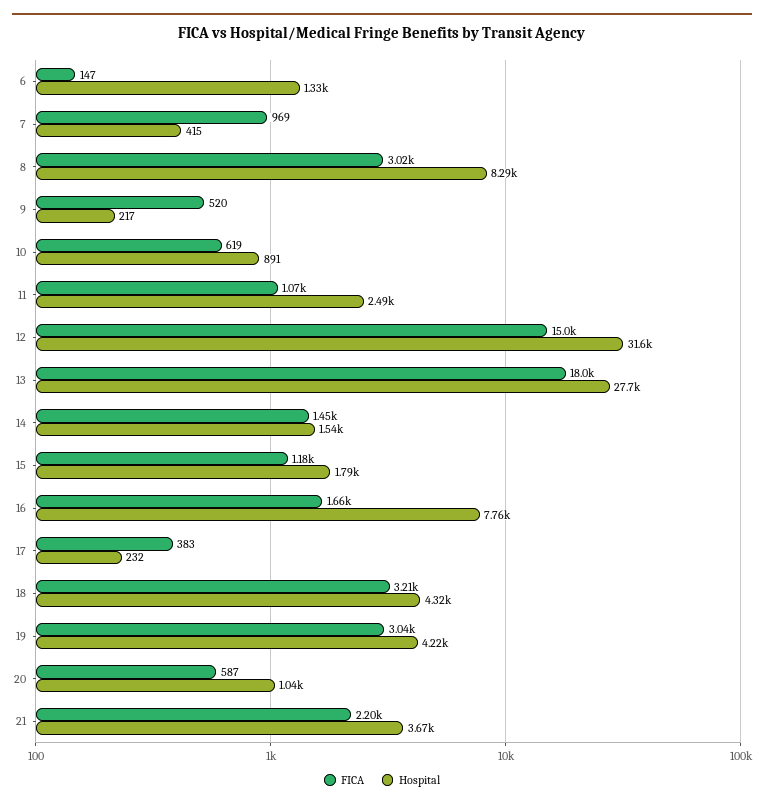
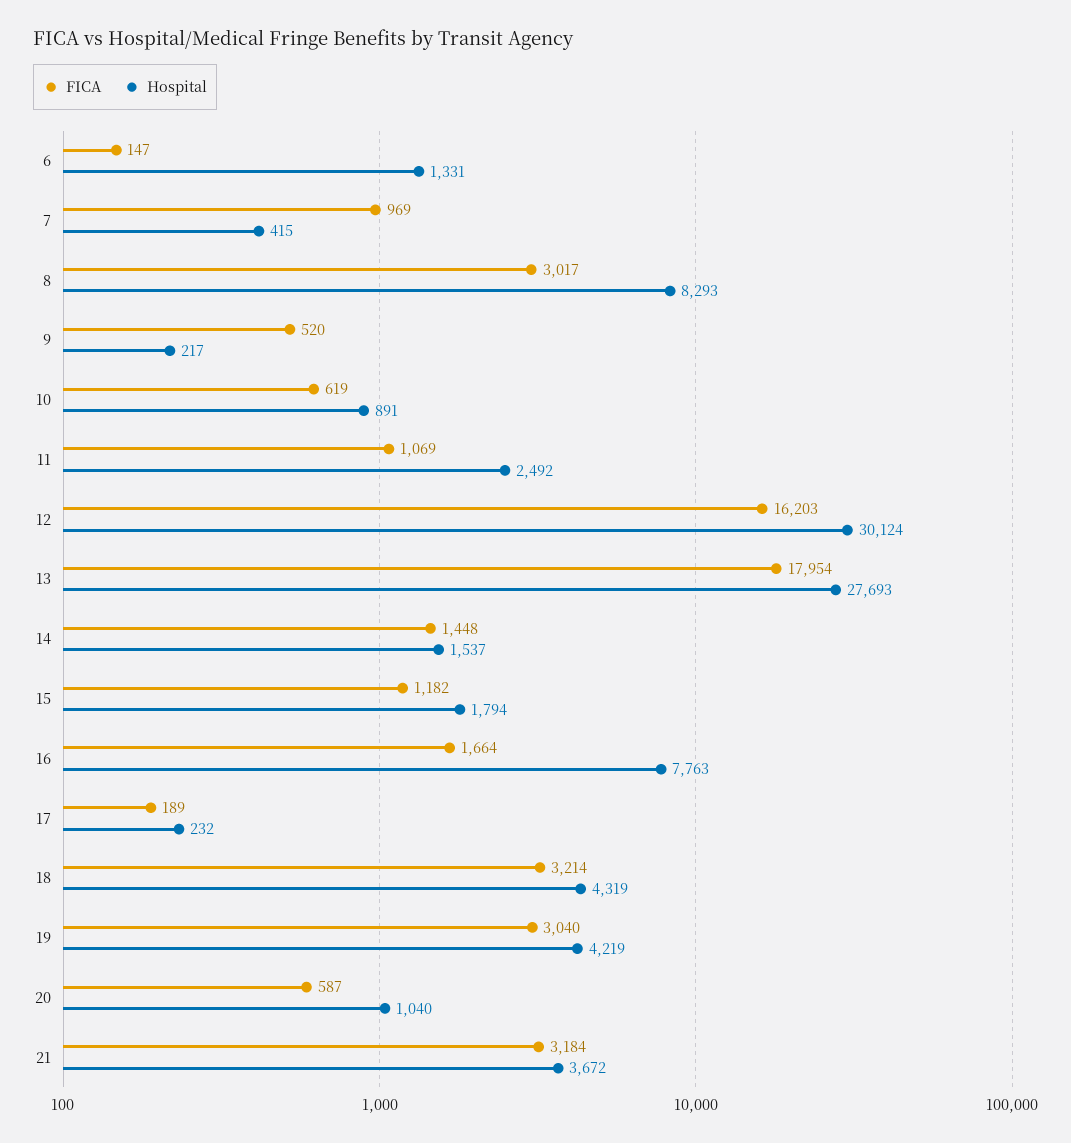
  {
    "FICA": {
      "6": 147,
      "7": 969,
      "8": 3017,
      "9": 520,
      "10": 619,
      "11": 1069,
-     "12": 15000,
+     "12": 16203,
      "13": 17954,
      "14": 1448,
      "15": 1182,
      "16": 1664,
-     "17": 383,
+     "17": 189,
      "18": 3214,
      "19": 3040,
      "20": 587,
-     "21": 2200
+     "21": 3184
    },
    "Hospital": {
      "6": 1331,
      "7": 415,
      "8": 8293,
      "9": 217,
      "10": 891,
      "11": 2492,
-     "12": 31600,
+     "12": 30124,
      "13": 27693,
      "14": 1537,
      "15": 1794,
      "16": 7763,
      "17": 232,
      "18": 4319,
      "19": 4219,
      "20": 1040,
      "21": 3672
    }
  }

